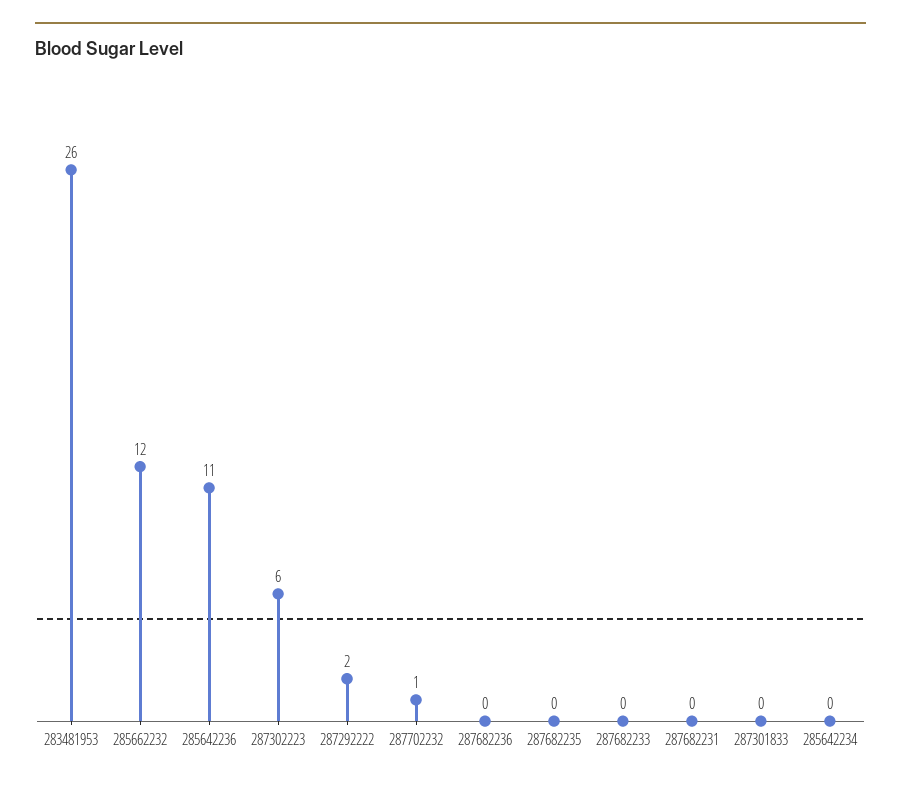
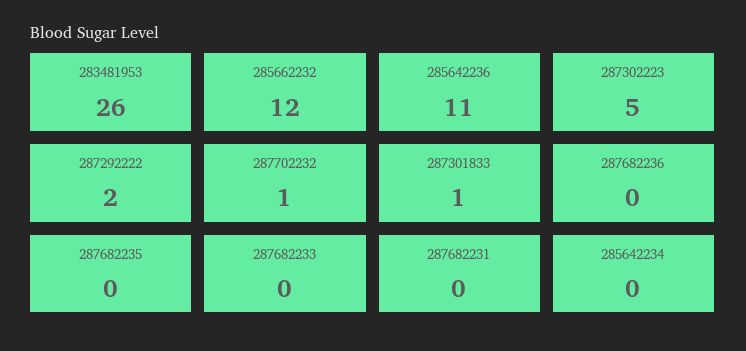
  {
    "283481953": 26,
    "285662232": 12,
    "285642236": 11,
-   "287302223": 6,
+   "287302223": 5,
    "287292222": 2,
    "287702232": 1,
    "287682236": 0,
    "287682235": 0,
    "287682233": 0,
    "287682231": 0,
-   "287301833": 0,
+   "287301833": 1,
    "285642234": 0
  }

